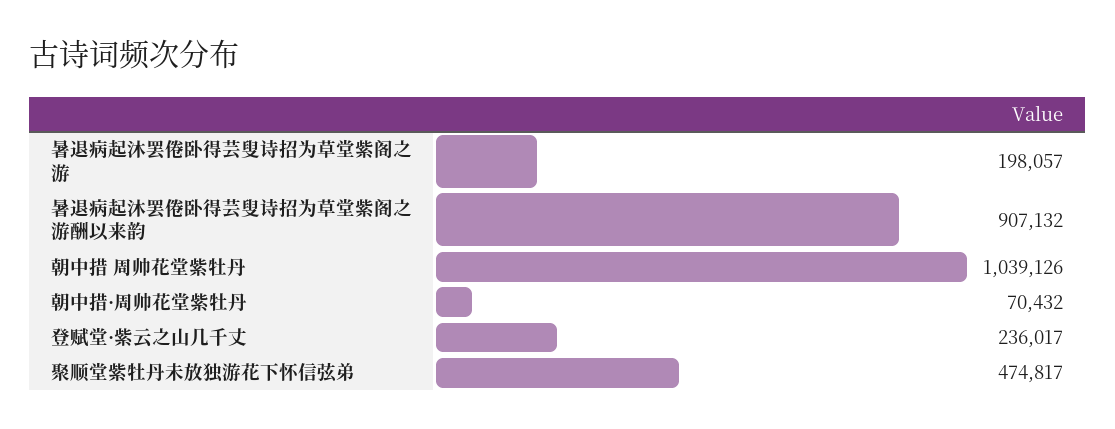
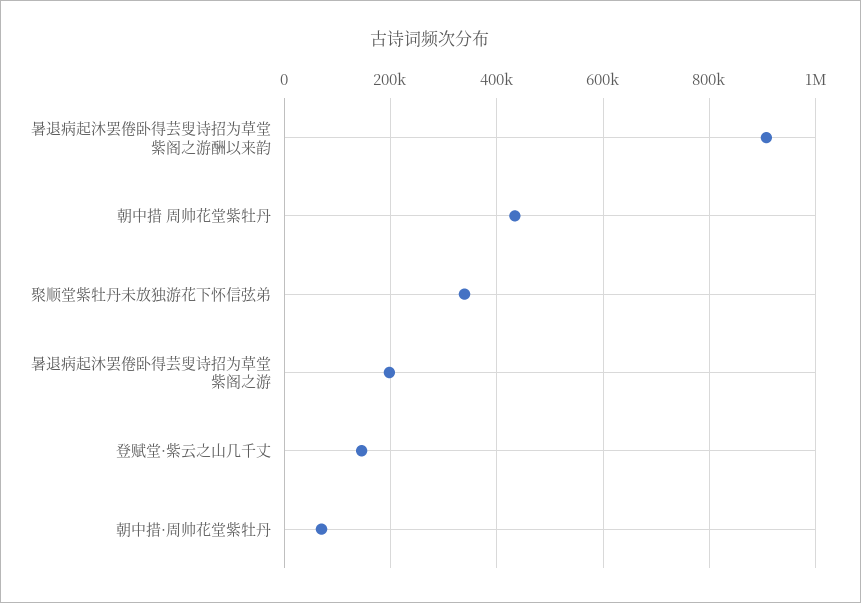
  {
    "暑退病起沐罢倦卧得芸叟诗招为草堂紫阁之游": 198057,
    "暑退病起沐罢倦卧得芸叟诗招为草堂紫阁之游酬以来韵": 907132,
-   "朝中措 周帅花堂紫牡丹": 1039126,
+   "朝中措 周帅花堂紫牡丹": 440000,
    "朝中措·周帅花堂紫牡丹": 70432,
-   "登赋堂·紫云之山几千丈": 236017,
+   "登赋堂·紫云之山几千丈": 140000,
-   "聚顺堂紫牡丹未放独游花下怀信弦弟": 474817
+   "聚顺堂紫牡丹未放独游花下怀信弦弟": 340000
  }

